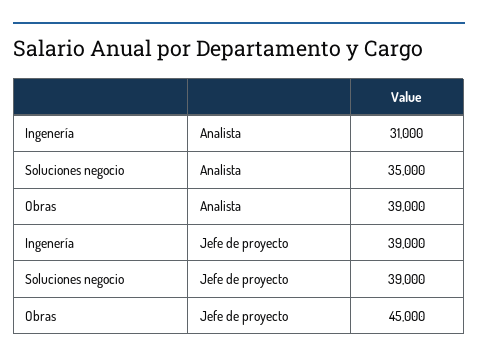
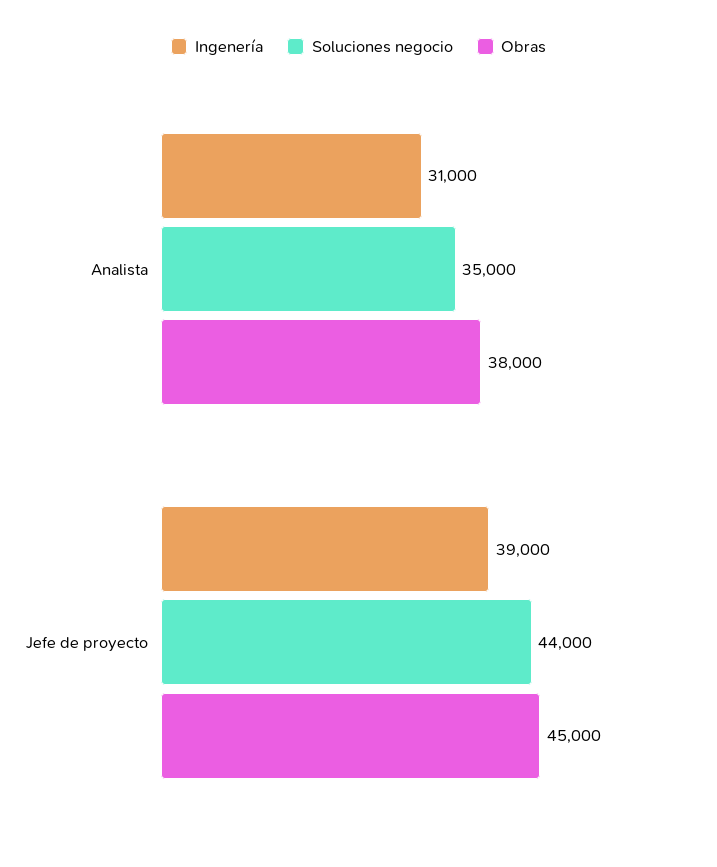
  {
    "Ingenería": {
      "Analista": 31000,
      "Jefe de proyecto": 39000
    },
    "Soluciones negocio": {
      "Analista": 35000,
-     "Jefe de proyecto": 39000
+     "Jefe de proyecto": 44000
    },
    "Obras": {
-     "Analista": 39000,
+     "Analista": 38000,
      "Jefe de proyecto": 45000
    }
  }

